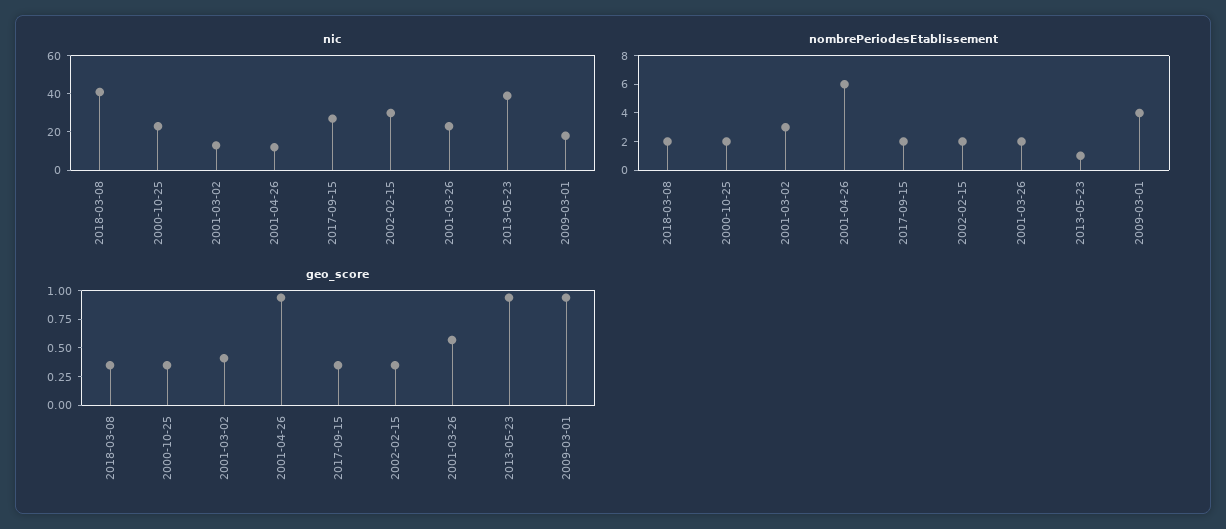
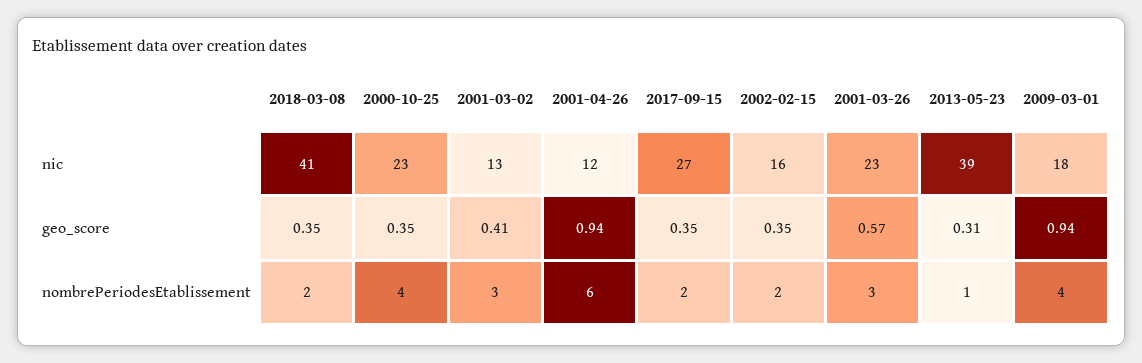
  {
    "nic": {
      "2018-03-08": 41,
      "2000-10-25": 23,
      "2001-03-02": 13,
      "2001-04-26": 12,
      "2017-09-15": 27,
-     "2002-02-15": 30,
+     "2002-02-15": 16,
      "2001-03-26": 23,
      "2013-05-23": 39,
      "2009-03-01": 18
    },
    "nombrePeriodesEtablissement": {
      "2018-03-08": 2,
-     "2000-10-25": 2,
+     "2000-10-25": 4,
      "2001-03-02": 3,
      "2001-04-26": 6,
      "2017-09-15": 2,
      "2002-02-15": 2,
-     "2001-03-26": 2,
+     "2001-03-26": 3,
      "2013-05-23": 1,
      "2009-03-01": 4
    },
    "geo_score": {
      "2018-03-08": 0.35,
      "2000-10-25": 0.35,
      "2001-03-02": 0.41,
      "2001-04-26": 0.94,
      "2017-09-15": 0.35,
      "2002-02-15": 0.35,
      "2001-03-26": 0.57,
-     "2013-05-23": 1,
+     "2013-05-23": 0.31,
      "2009-03-01": 0.94
    }
  }

